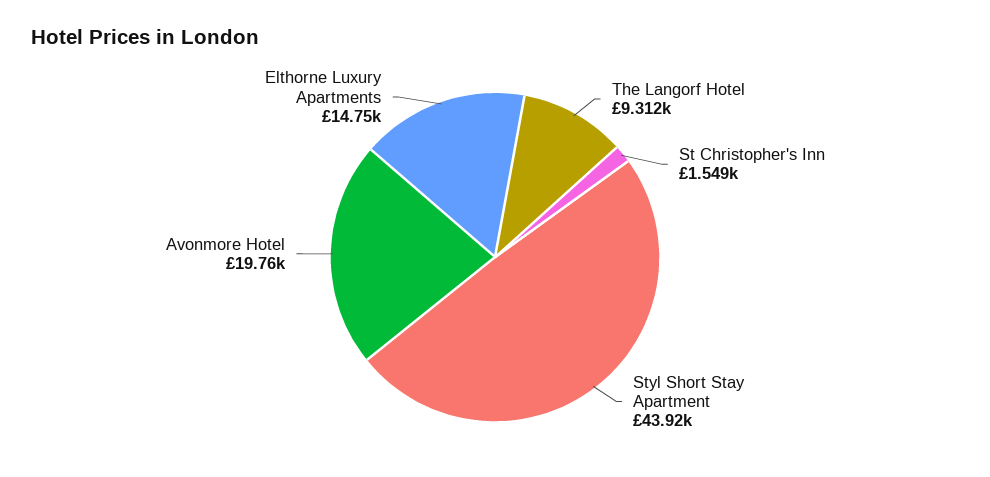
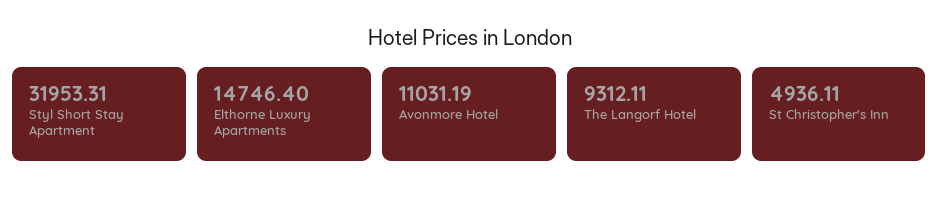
  {
    "The Langorf Hotel": 9312.11,
-   "St Christopher's Inn": 1549,
+   "St Christopher's Inn": 4936.11,
-   "Styl Short Stay Apartment": 43920,
+   "Styl Short Stay Apartment": 31953.31,
-   "Avonmore Hotel": 19760,
+   "Avonmore Hotel": 11031.19,
    "Elthorne Luxury Apartments": 14746.4
  }

